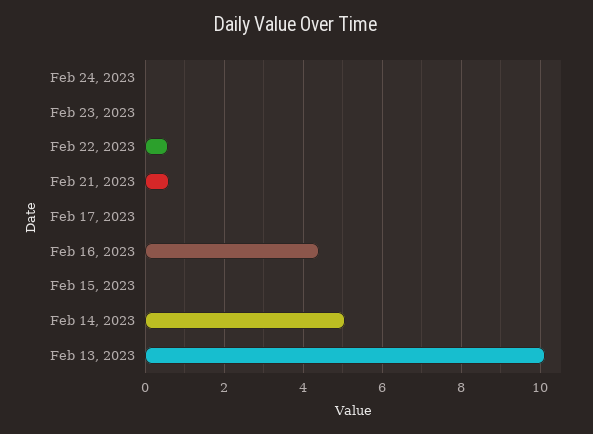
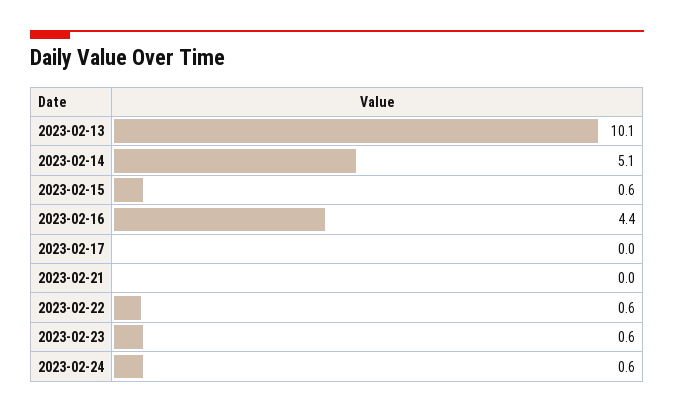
  {
-   "Feb 24, 2023": 0,
+   "Feb 24, 2023": 0.6,
-   "Feb 23, 2023": 0,
+   "Feb 23, 2023": 0.6,
    "Feb 22, 2023": 0.6,
-   "Feb 21, 2023": 0.6,
+   "Feb 21, 2023": 0,
    "Feb 17, 2023": 0,
    "Feb 16, 2023": 4.4,
-   "Feb 15, 2023": 0,
+   "Feb 15, 2023": 0.6,
    "Feb 14, 2023": 5.1,
    "Feb 13, 2023": 10.1
  }

